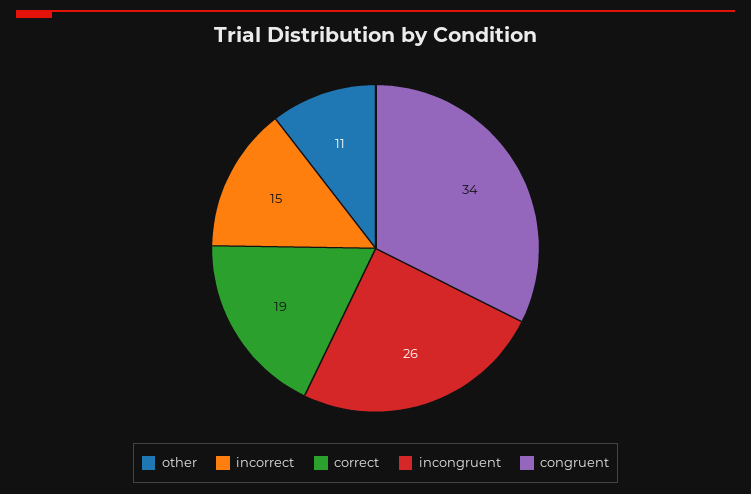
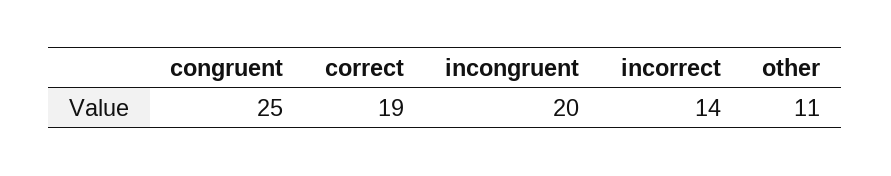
  {
    "other": 11,
-   "incorrect": 15,
+   "incorrect": 14,
    "correct": 19,
-   "incongruent": 26,
+   "incongruent": 20,
-   "congruent": 34
+   "congruent": 25
  }

